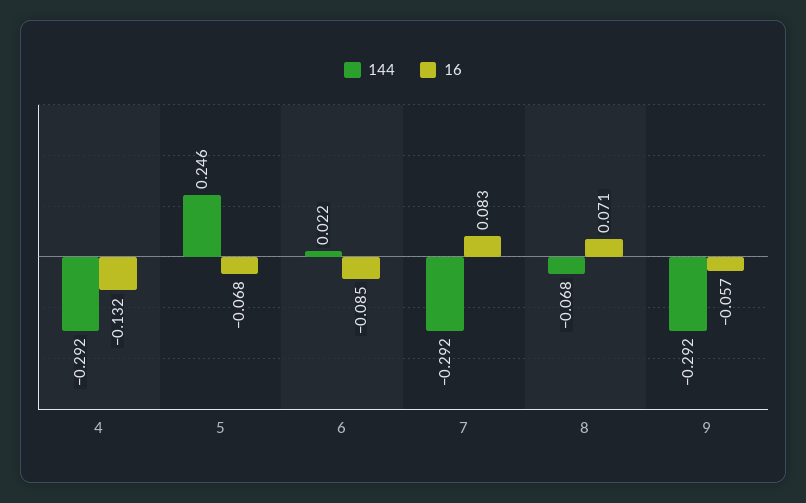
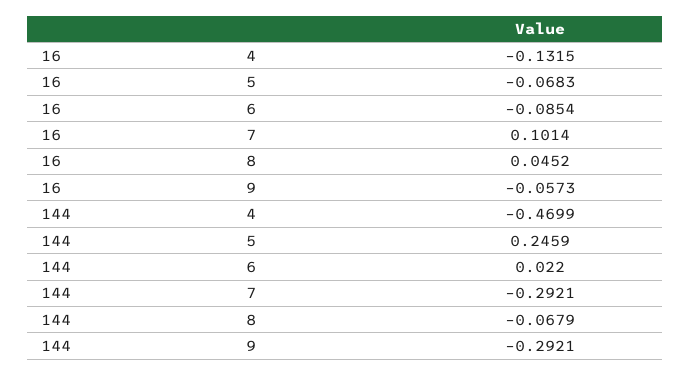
  {
    "144": {
-     "4": -0.292,
+     "4": -0.4699,
      "5": 0.2459,
      "6": 0.022,
      "7": -0.2921,
      "8": -0.0679,
      "9": -0.2921
    },
    "16": {
      "4": -0.1315,
      "5": -0.0683,
      "6": -0.0854,
-     "7": 0.083,
+     "7": 0.1014,
-     "8": 0.071,
+     "8": 0.0452,
      "9": -0.0573
    }
  }

